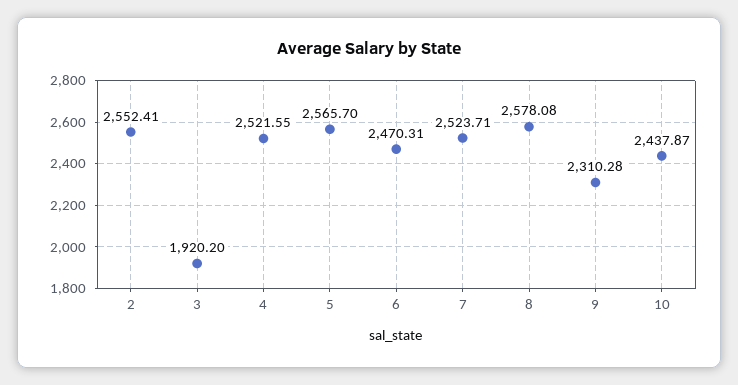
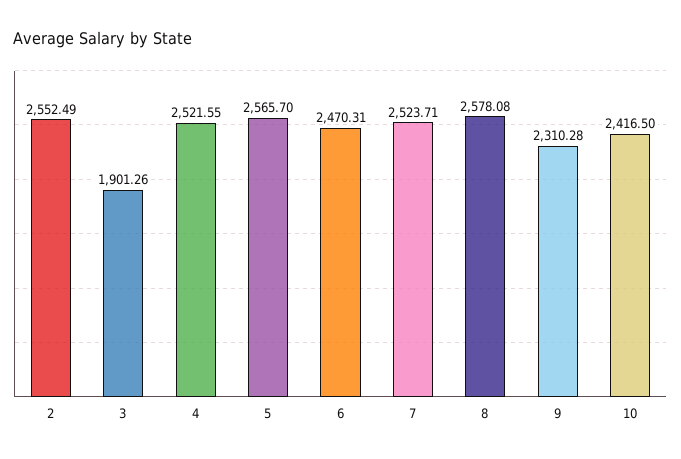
  {
-   "2": 2552.41,
+   "2": 2552.49,
-   "3": 1920.2,
+   "3": 1901.26,
    "4": 2521.55,
    "5": 2565.7,
    "6": 2470.31,
    "7": 2523.71,
    "8": 2578.08,
    "9": 2310.28,
-   "10": 2437.87
+   "10": 2416.5
  }

